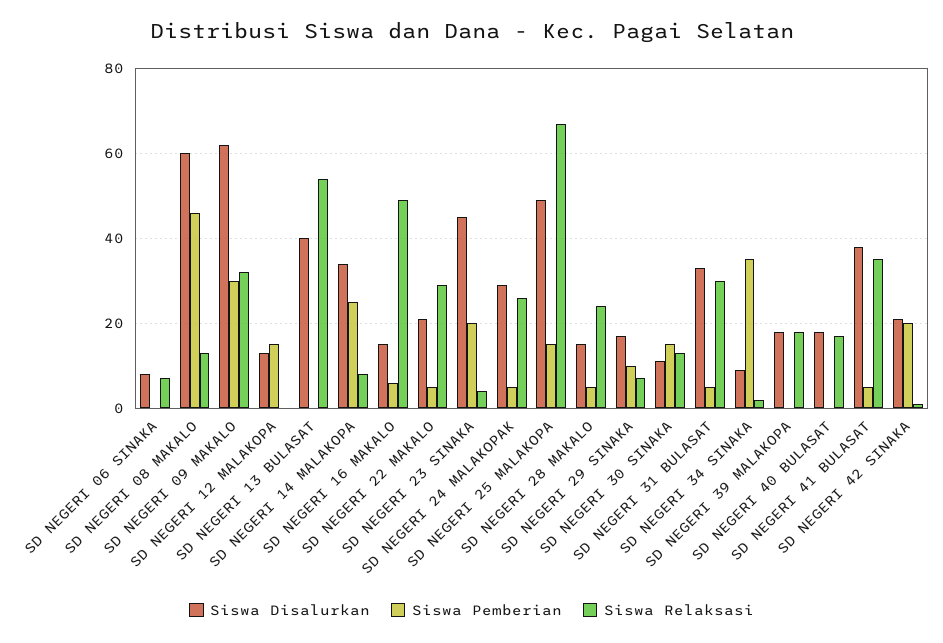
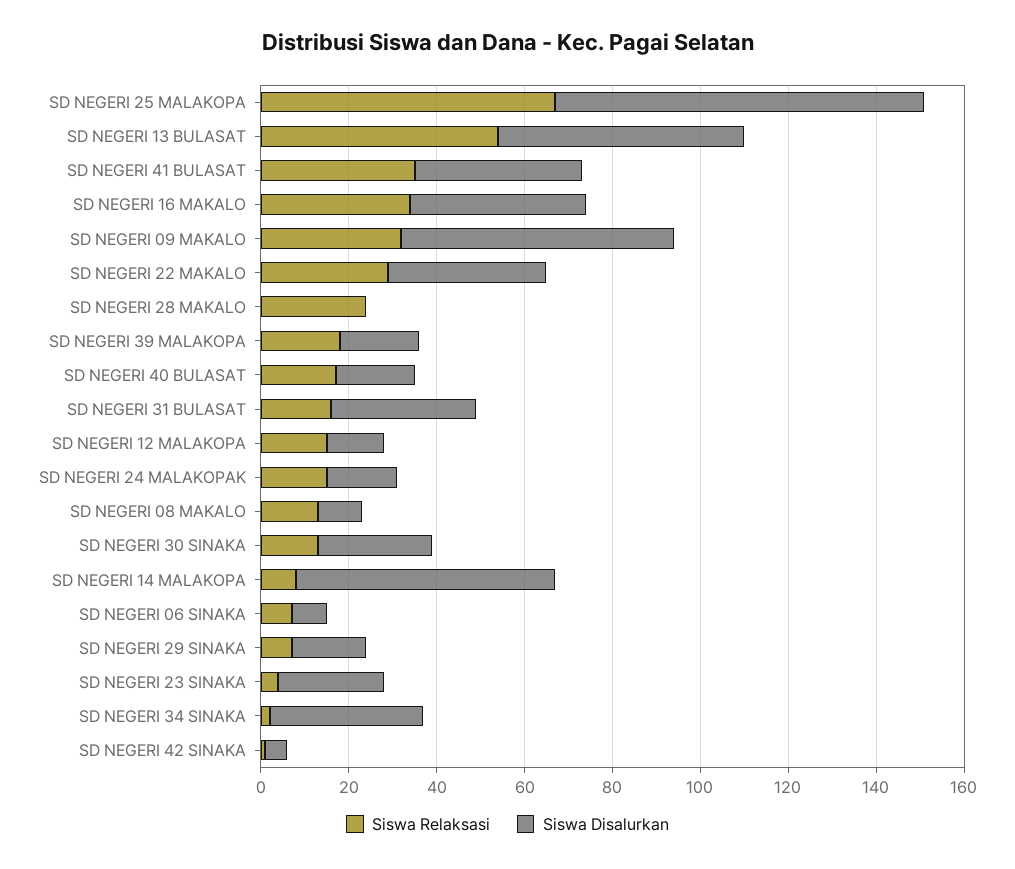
  {
    "Siswa Disalurkan": {
      "SD NEGERI 06 SINAKA": 10,
-     "SD NEGERI 08 MAKALO": 60,
+     "SD NEGERI 08 MAKALO": 10,
      "SD NEGERI 09 MAKALO": 60,
      "SD NEGERI 12 MALAKOPA": 15,
-     "SD NEGERI 13 BULASAT": 40,
+     "SD NEGERI 13 BULASAT": 55,
-     "SD NEGERI 14 MALAKOPA": 35,
+     "SD NEGERI 14 MALAKOPA": 60,
-     "SD NEGERI 16 MAKALO": 15,
+     "SD NEGERI 16 MAKALO": 40,
-     "SD NEGERI 22 MAKALO": 20,
+     "SD NEGERI 22 MAKALO": 35,
-     "SD NEGERI 23 SINAKA": 45,
+     "SD NEGERI 23 SINAKA": 25,
-     "SD NEGERI 24 MALAKOPAK": 30,
+     "SD NEGERI 24 MALAKOPAK": 15,
-     "SD NEGERI 25 MALAKOPA": 50,
+     "SD NEGERI 25 MALAKOPA": 85,
-     "SD NEGERI 28 MAKALO": 15,
+     "SD NEGERI 28 MAKALO": 0,
      "SD NEGERI 29 SINAKA": 15,
-     "SD NEGERI 30 SINAKA": 10,
+     "SD NEGERI 30 SINAKA": 25,
      "SD NEGERI 31 BULASAT": 35,
-     "SD NEGERI 34 SINAKA": 10,
+     "SD NEGERI 34 SINAKA": 35,
      "SD NEGERI 39 MALAKOPA": 20,
      "SD NEGERI 40 BULASAT": 20,
      "SD NEGERI 41 BULASAT": 40,
-     "SD NEGERI 42 SINAKA": 20
+     "SD NEGERI 42 SINAKA": 5
    },
-   "Siswa Pemberian": {
-     "SD NEGERI 06 SINAKA": 0,
-     "SD NEGERI 08 MAKALO": 45,
-     "SD NEGERI 09 MAKALO": 30,
-     "SD NEGERI 12 MALAKOPA": 15,
-     "SD NEGERI 13 BULASAT": 0,
-     "SD NEGERI 14 MALAKOPA": 25,
-     "SD NEGERI 16 MAKALO": 5,
-     "SD NEGERI 22 MAKALO": 5,
-     "SD NEGERI 23 SINAKA": 20,
-     "SD NEGERI 24 MALAKOPAK": 5,
-     "SD NEGERI 25 MALAKOPA": 15,
-     "SD NEGERI 28 MAKALO": 5,
-     "SD NEGERI 29 SINAKA": 10,
-     "SD NEGERI 30 SINAKA": 15,
-     "SD NEGERI 31 BULASAT": 5,
-     "SD NEGERI 34 SINAKA": 35,
-     "SD NEGERI 39 MALAKOPA": 0,
-     "SD NEGERI 40 BULASAT": 0,
-     "SD NEGERI 41 BULASAT": 5,
-     "SD NEGERI 42 SINAKA": 20
-   },
    "Siswa Relaksasi": {
      "SD NEGERI 06 SINAKA": 5,
      "SD NEGERI 08 MAKALO": 15,
      "SD NEGERI 09 MAKALO": 30,
-     "SD NEGERI 12 MALAKOPA": 0,
+     "SD NEGERI 12 MALAKOPA": 15,
      "SD NEGERI 13 BULASAT": 55,
      "SD NEGERI 14 MALAKOPA": 10,
-     "SD NEGERI 16 MAKALO": 50,
+     "SD NEGERI 16 MAKALO": 35,
      "SD NEGERI 22 MAKALO": 30,
      "SD NEGERI 23 SINAKA": 5,
-     "SD NEGERI 24 MALAKOPAK": 25,
+     "SD NEGERI 24 MALAKOPAK": 15,
      "SD NEGERI 25 MALAKOPA": 65,
      "SD NEGERI 28 MAKALO": 25,
      "SD NEGERI 29 SINAKA": 5,
      "SD NEGERI 30 SINAKA": 15,
-     "SD NEGERI 31 BULASAT": 30,
+     "SD NEGERI 31 BULASAT": 15,
      "SD NEGERI 34 SINAKA": 0,
      "SD NEGERI 39 MALAKOPA": 20,
      "SD NEGERI 40 BULASAT": 15,
      "SD NEGERI 41 BULASAT": 35,
      "SD NEGERI 42 SINAKA": 0
    }
  }

